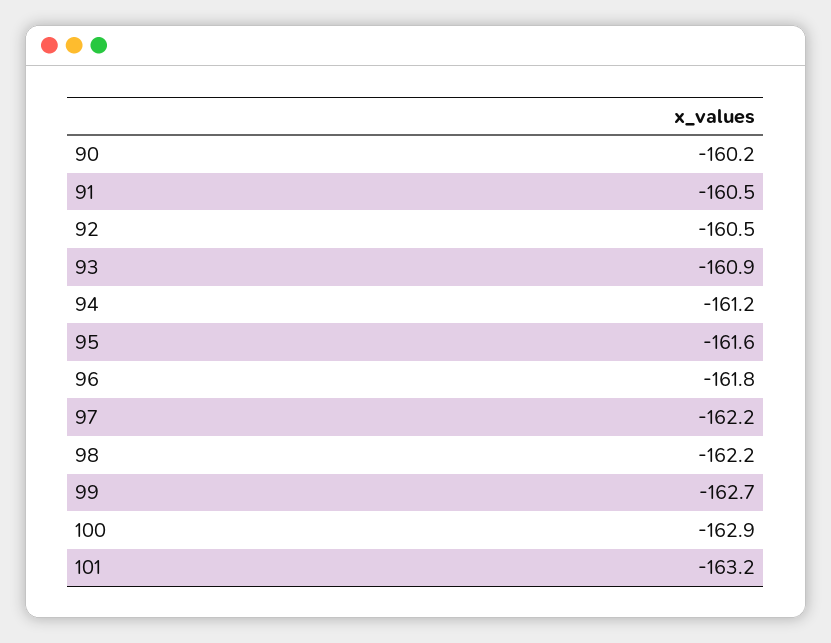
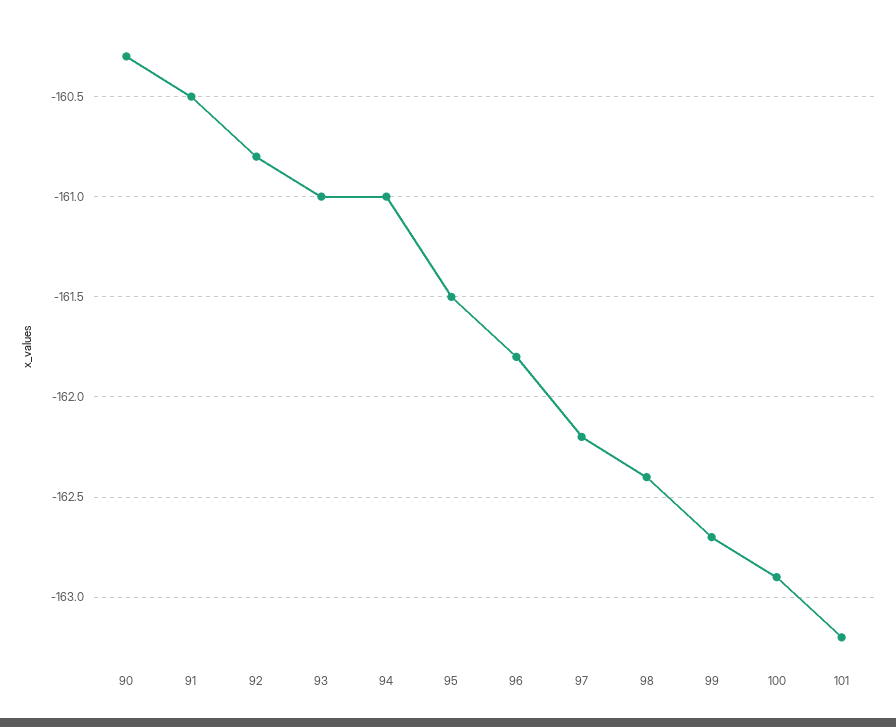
  {
-   "90": -160.2,
+   "90": -160.3,
    "91": -160.5,
-   "92": -160.5,
+   "92": -160.8,
-   "93": -160.9,
+   "93": -161,
-   "94": -161.2,
+   "94": -161,
-   "95": -161.6,
+   "95": -161.5,
    "96": -161.8,
    "97": -162.2,
-   "98": -162.2,
+   "98": -162.4,
    "99": -162.7,
    "100": -162.9,
    "101": -163.2
  }

